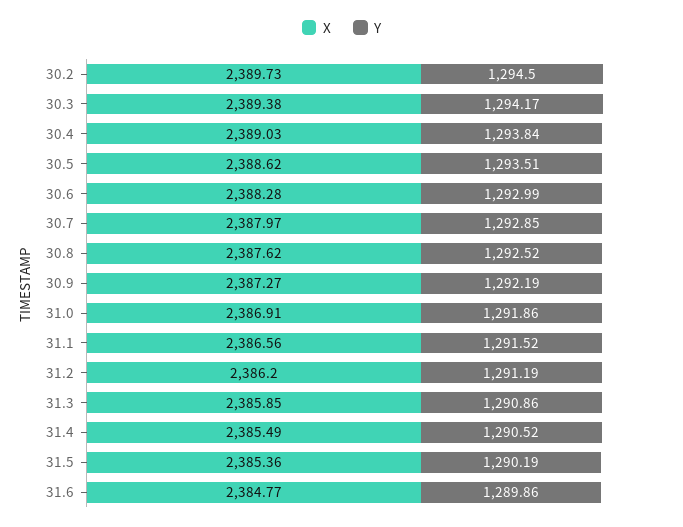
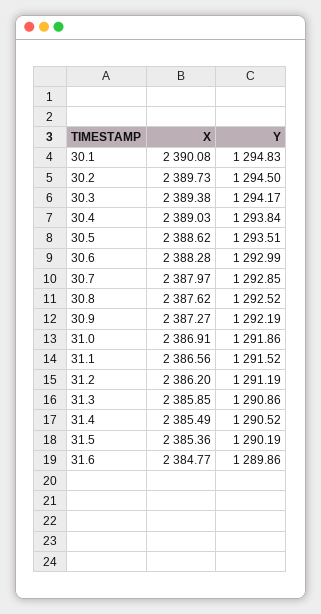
  {
    "X": {
      "30.2": 2389.73,
      "30.3": 2389.38,
      "30.4": 2389.03,
      "30.5": 2388.62,
      "30.6": 2388.28,
      "30.7": 2387.97,
      "30.8": 2387.62,
      "30.9": 2387.27,
      "31.0": 2386.91,
      "31.1": 2386.56,
      "31.2": 2386.2,
      "31.3": 2385.85,
      "31.4": 2385.49,
      "31.5": 2385.36,
-     "31.6": 2384.77
+     "31.6": 2384.77,
+     "30.1": 2390.08
    },
    "Y": {
      "30.2": 1294.5,
      "30.3": 1294.17,
      "30.4": 1293.84,
      "30.5": 1293.51,
      "30.6": 1292.99,
      "30.7": 1292.85,
      "30.8": 1292.52,
      "30.9": 1292.19,
      "31.0": 1291.86,
      "31.1": 1291.52,
      "31.2": 1291.19,
      "31.3": 1290.86,
      "31.4": 1290.52,
      "31.5": 1290.19,
-     "31.6": 1289.86
+     "31.6": 1289.86,
+     "30.1": 1294.83
    }
  }

